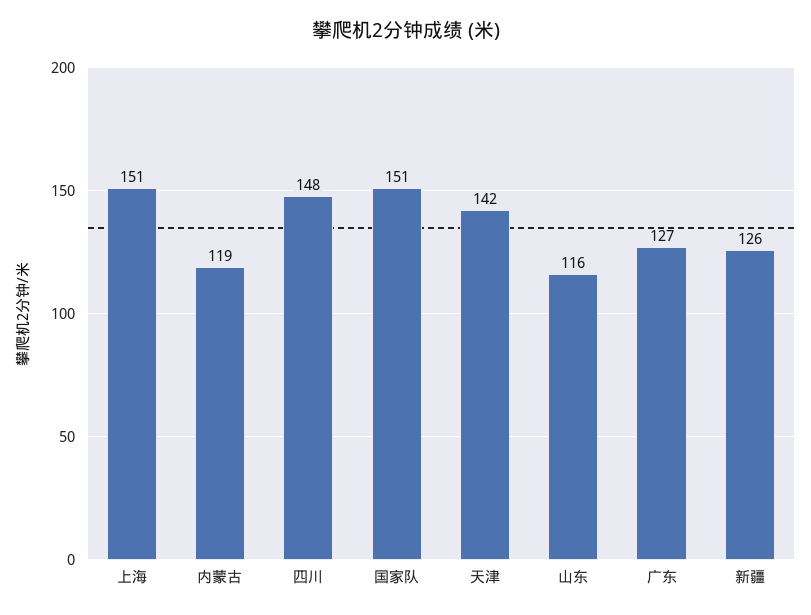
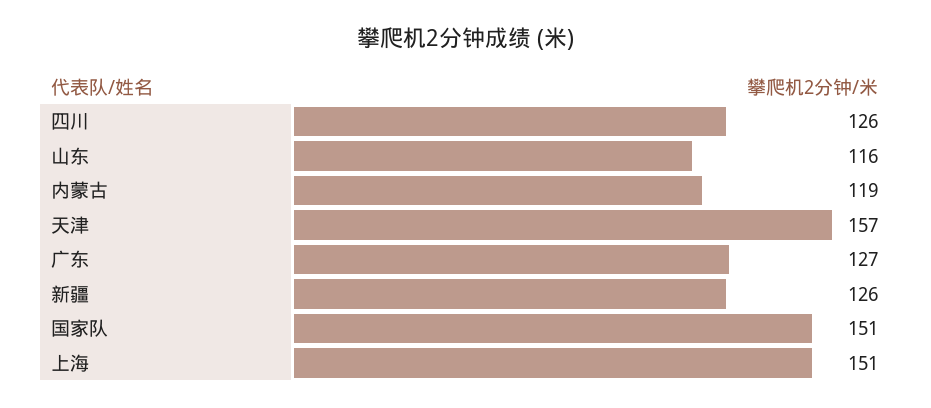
  {
    "上海": 151,
    "内蒙古": 119,
-   "四川": 148,
+   "四川": 126,
    "国家队": 151,
-   "天津": 142,
+   "天津": 157,
    "山东": 116,
    "广东": 127,
    "新疆": 126
  }

